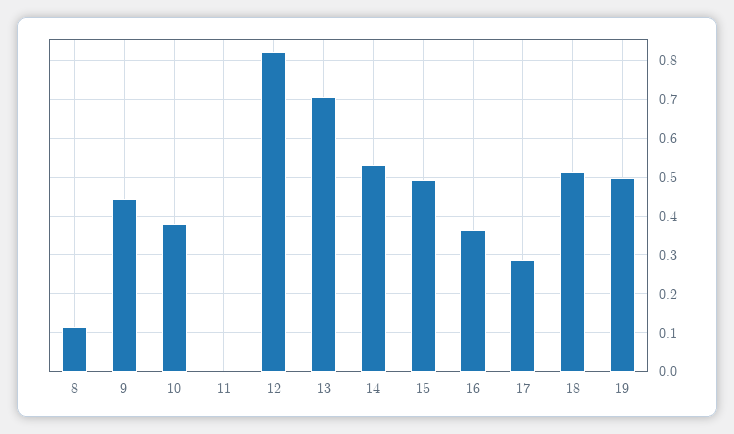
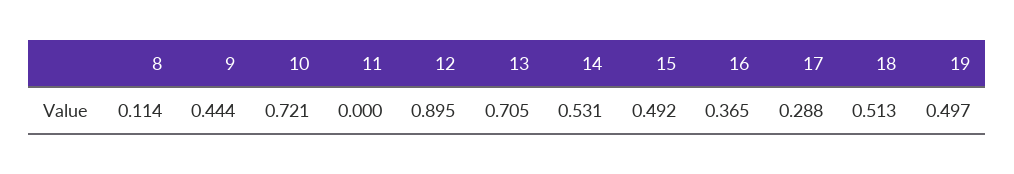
  {
    "8": 0.114,
    "9": 0.444,
-   "10": 0.38,
+   "10": 0.721,
    "11": 0,
-   "12": 0.82,
+   "12": 0.895,
    "13": 0.705,
    "14": 0.531,
    "15": 0.492,
    "16": 0.365,
    "17": 0.288,
    "18": 0.513,
    "19": 0.497
  }

